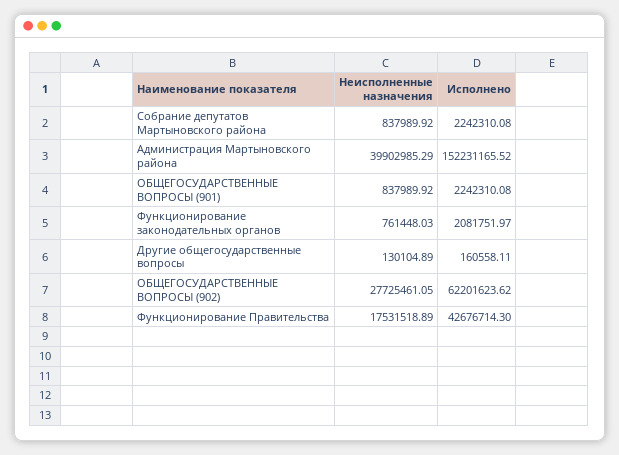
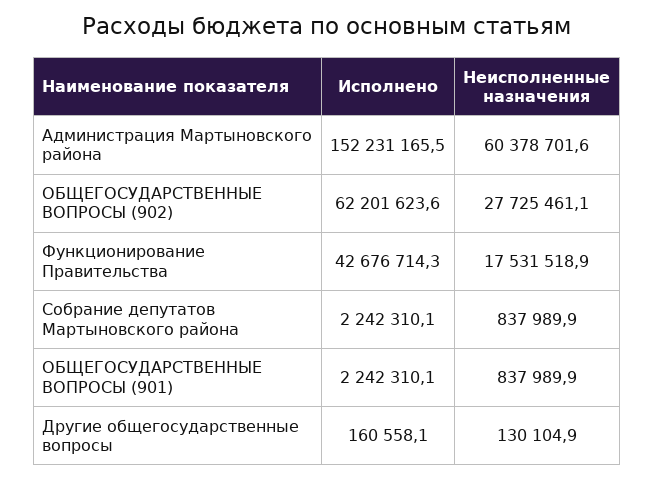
  {
    "Неисполненные назначения": {
      "Собрание депутатов Мартыновского района": 837989.92,
-     "Администрация Мартыновского района": 39902985.29,
+     "Администрация Мартыновского района": 60378701.6,
      "ОБЩЕГОСУДАРСТВЕННЫЕ ВОПРОСЫ (901)": 837989.92,
-     "Функционирование законодательных органов": 761448.03,
      "Другие общегосударственные вопросы": 130104.89,
      "ОБЩЕГОСУДАРСТВЕННЫЕ ВОПРОСЫ (902)": 27725461.05,
      "Функционирование Правительства": 17531518.89
    },
    "Исполнено": {
      "Собрание депутатов Мартыновского района": 2242310.08,
      "Администрация Мартыновского района": 152231165.52,
      "ОБЩЕГОСУДАРСТВЕННЫЕ ВОПРОСЫ (901)": 2242310.08,
-     "Функционирование законодательных органов": 2081751.97,
      "Другие общегосударственные вопросы": 160558.11,
      "ОБЩЕГОСУДАРСТВЕННЫЕ ВОПРОСЫ (902)": 62201623.62,
      "Функционирование Правительства": 42676714.3
    }
  }

